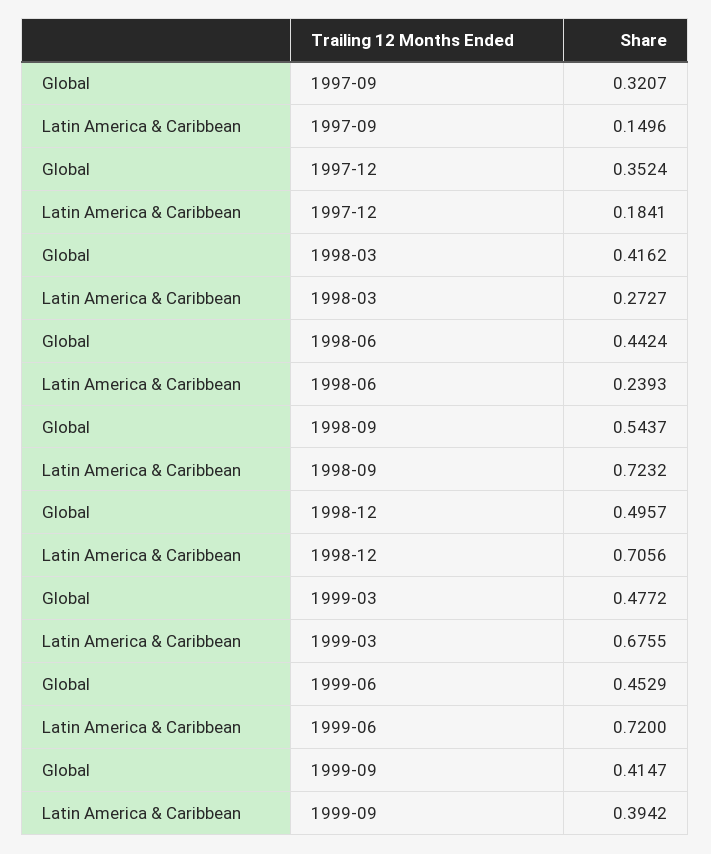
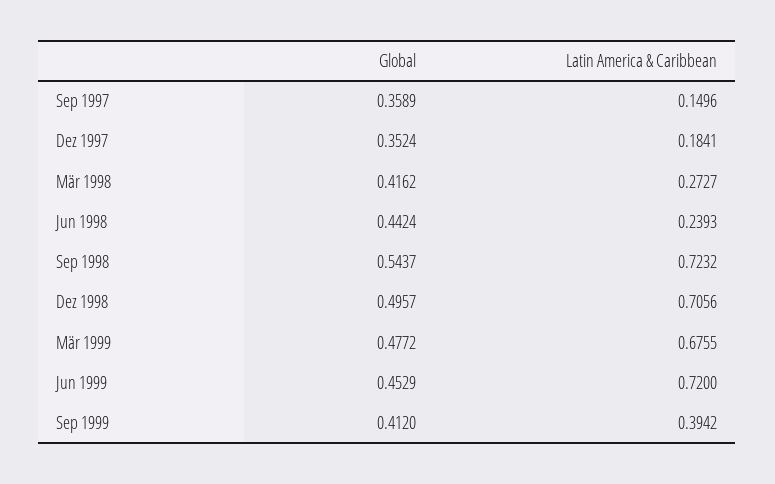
  {
    "Global": {
-     "1997-09": 0.3207,
+     "1997-09": 0.3589,
      "1997-12": 0.3524,
      "1998-03": 0.4162,
      "1998-06": 0.4424,
      "1998-09": 0.5437,
      "1998-12": 0.4957,
      "1999-03": 0.4772,
      "1999-06": 0.4529,
-     "1999-09": 0.4147
+     "1999-09": 0.412
    },
    "Latin America & Caribbean": {
      "1997-09": 0.1496,
      "1997-12": 0.1841,
      "1998-03": 0.2727,
      "1998-06": 0.2393,
      "1998-09": 0.7232,
      "1998-12": 0.7056,
      "1999-03": 0.6755,
      "1999-06": 0.72,
      "1999-09": 0.3942
    }
  }

